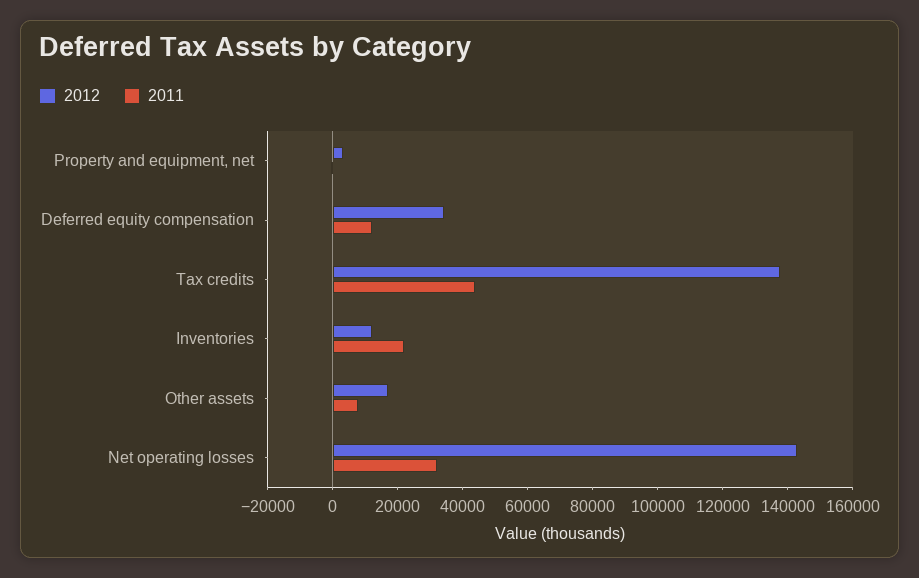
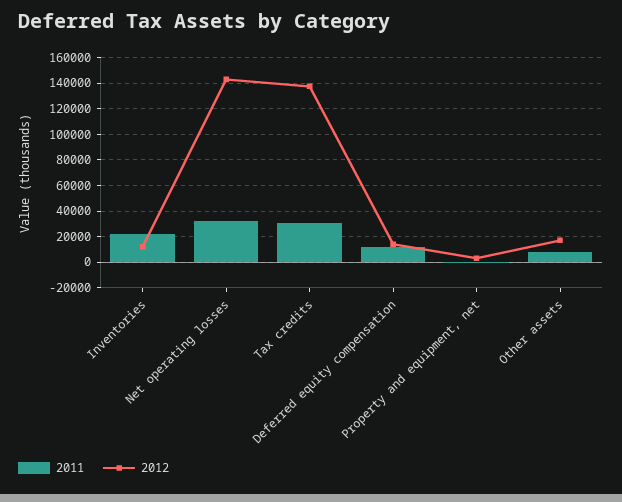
  {
    "2012": {
      "Property and equipment, net": 5000,
-     "Deferred equity compensation": 35000,
+     "Deferred equity compensation": 15000,
      "Tax credits": 140000,
      "Inventories": 10000,
      "Other assets": 15000,
      "Net operating losses": 145000
    },
    "2011": {
      "Property and equipment, net": 0,
      "Deferred equity compensation": 10000,
-     "Tax credits": 45000,
+     "Tax credits": 30000,
      "Inventories": 20000,
      "Other assets": 10000,
      "Net operating losses": 30000
    }
  }

